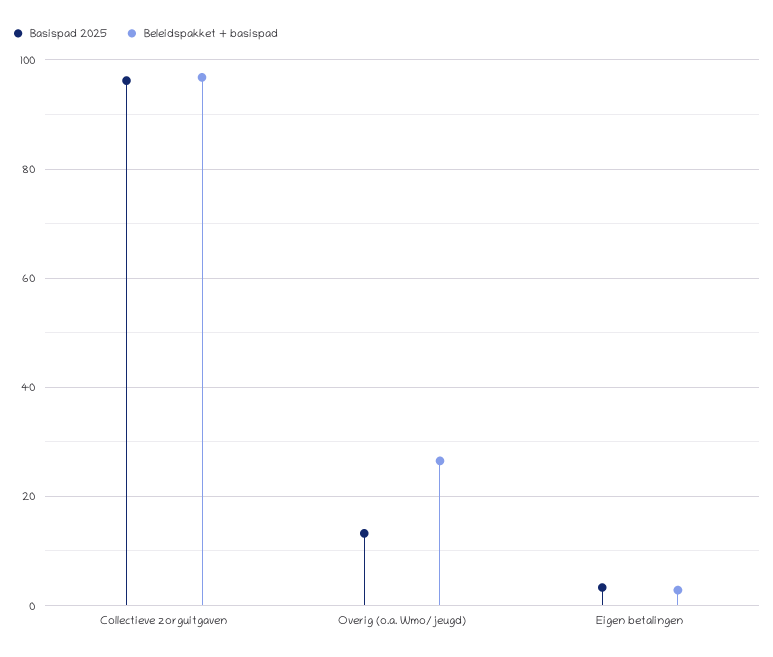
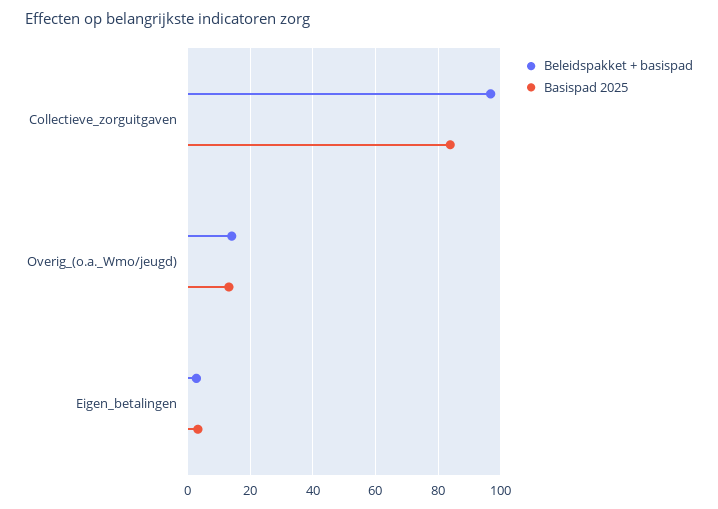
  {
    "Basispad 2025": {
-     "Collectieve zorguitgaven": 96,
+     "Collectieve zorguitgaven": 84,
      "Overig (o.a. Wmo/jeugd)": 14,
      "Eigen betalingen": 4
    },
    "Beleidspakket + basispad": {
      "Collectieve zorguitgaven": 96,
-     "Overig (o.a. Wmo/jeugd)": 26,
+     "Overig (o.a. Wmo/jeugd)": 14,
      "Eigen betalingen": 2
    }
  }

